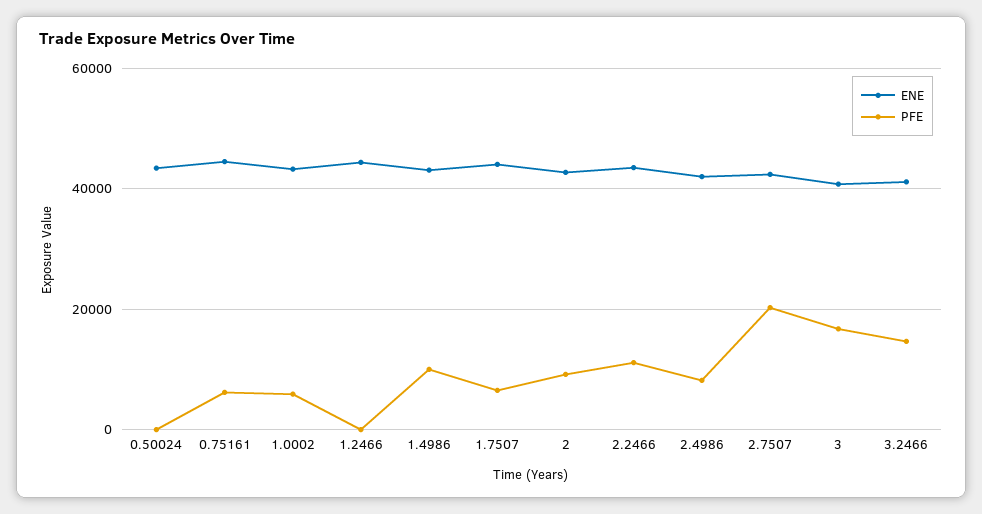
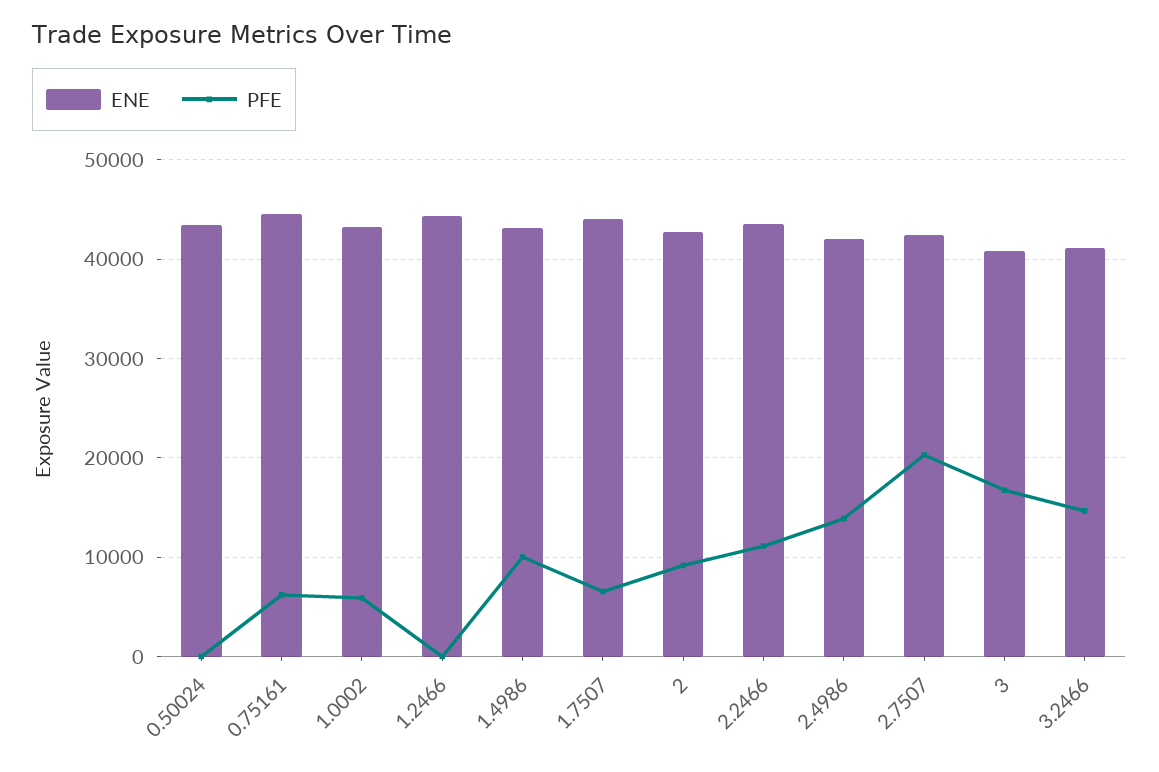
  {
    "ENE": {
      "0.50024": 43000,
      "0.75161": 45000,
      "1.0002": 43000,
      "1.2466": 44000,
      "1.4986": 43000,
      "1.7507": 44000,
      "2": 43000,
      "2.2466": 44000,
      "2.4986": 42000,
      "2.7507": 42000,
      "3": 41000,
      "3.2466": 41000
    },
    "PFE": {
      "0.50024": 0,
      "0.75161": 6000,
      "1.0002": 6000,
      "1.2466": 0,
      "1.4986": 10000,
      "1.7507": 7000,
      "2": 9000,
      "2.2466": 11000,
-     "2.4986": 8000,
+     "2.4986": 14000,
      "2.7507": 20000,
      "3": 17000,
      "3.2466": 15000
    }
  }

